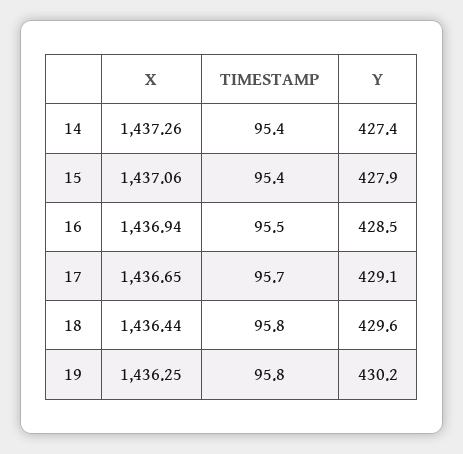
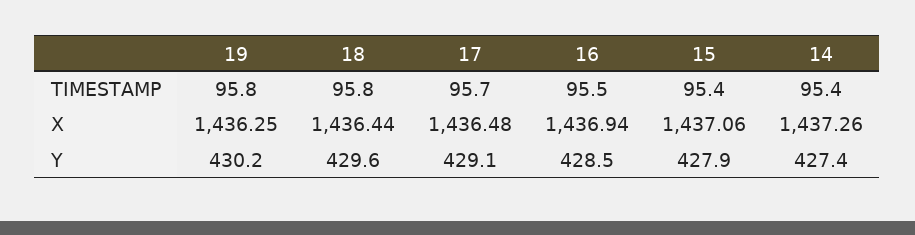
  {
    "X": {
      "14": 1437.26,
      "15": 1437.06,
      "16": 1436.94,
-     "17": 1436.65,
+     "17": 1436.48,
      "18": 1436.44,
      "19": 1436.25
    },
    "TIMESTAMP": {
      "14": 95.4,
      "15": 95.4,
      "16": 95.5,
      "17": 95.7,
      "18": 95.8,
      "19": 95.8
    },
    "Y": {
      "14": 427.4,
      "15": 427.9,
      "16": 428.5,
      "17": 429.1,
      "18": 429.6,
      "19": 430.2
    }
  }

